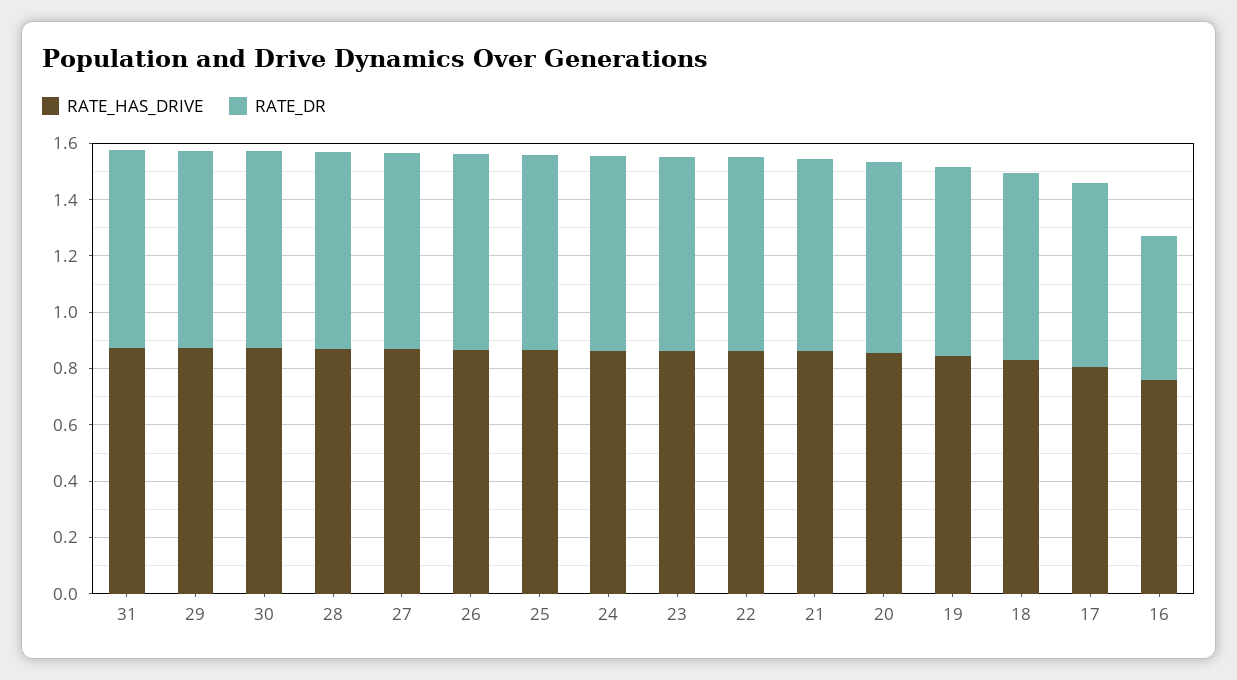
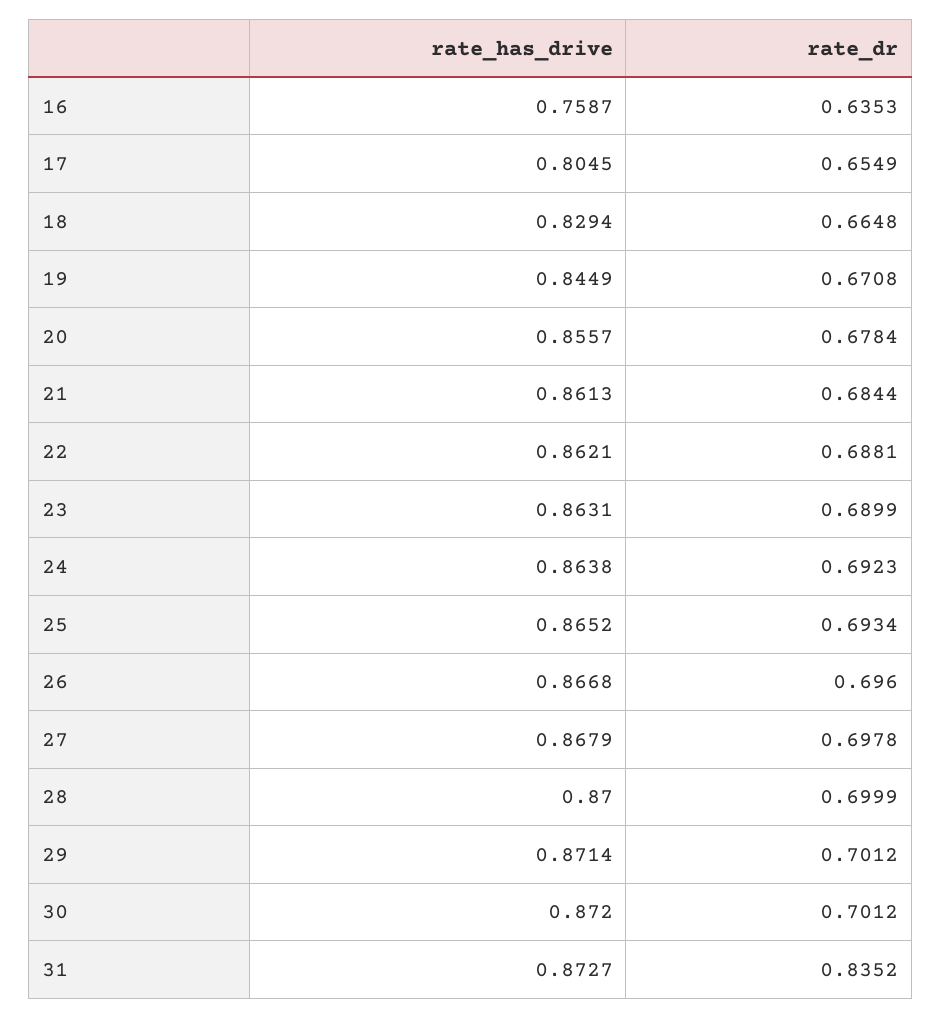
  {
    "RATE_HAS_DRIVE": {
      "31": 0.8727,
      "29": 0.8714,
      "30": 0.872,
      "28": 0.87,
      "27": 0.8679,
      "26": 0.8668,
      "25": 0.8652,
      "24": 0.8638,
      "23": 0.8631,
      "22": 0.8621,
      "21": 0.8613,
      "20": 0.8557,
      "19": 0.8449,
      "18": 0.8294,
      "17": 0.8045,
      "16": 0.7587
    },
    "RATE_DR": {
-     "31": 0.7,
+     "31": 0.8352,
      "29": 0.7012,
      "30": 0.7012,
      "28": 0.6999,
      "27": 0.6978,
      "26": 0.696,
      "25": 0.6934,
      "24": 0.6923,
      "23": 0.6899,
      "22": 0.6881,
      "21": 0.6844,
      "20": 0.6784,
      "19": 0.6708,
      "18": 0.6648,
      "17": 0.6549,
-     "16": 0.5
+     "16": 0.6353
    }
  }

